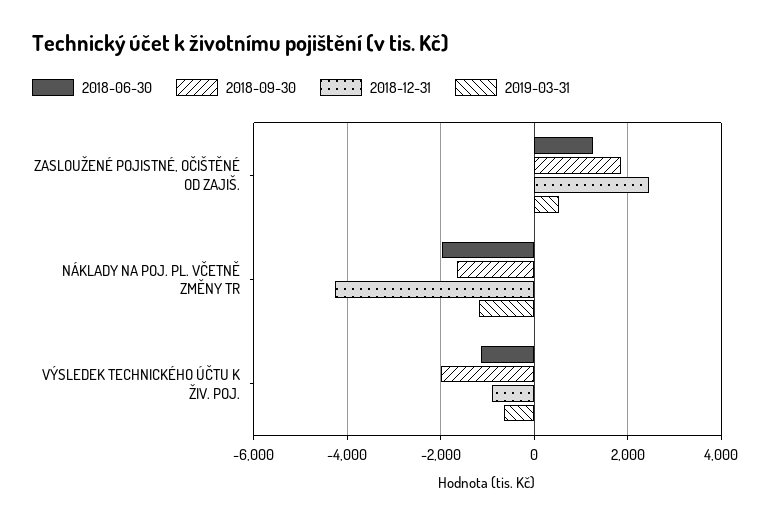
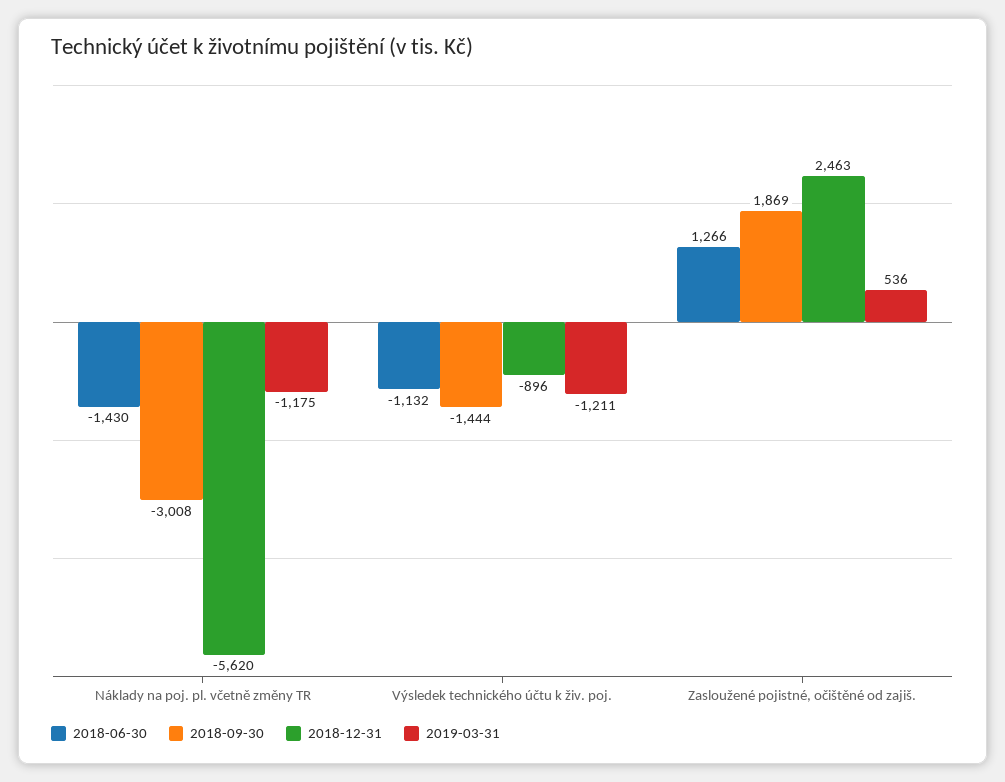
  {
    "2018-06-30": {
      "ZASLOUŽENÉ POJISTNÉ, OČIŠTĚNÉ OD ZAJIŠ.": 1266,
-     "NÁKLADY NA POJ. PL. VČETNĚ ZMĚNY TR": -2000,
+     "NÁKLADY NA POJ. PL. VČETNĚ ZMĚNY TR": -1430,
      "VÝSLEDEK TECHNICKÉHO ÚČTU K ŽIV. POJ.": -1132
    },
    "2018-09-30": {
      "ZASLOUŽENÉ POJISTNÉ, OČIŠTĚNÉ OD ZAJIŠ.": 1869,
-     "NÁKLADY NA POJ. PL. VČETNĚ ZMĚNY TR": -1600,
+     "NÁKLADY NA POJ. PL. VČETNĚ ZMĚNY TR": -3008,
-     "VÝSLEDEK TECHNICKÉHO ÚČTU K ŽIV. POJ.": -2000
+     "VÝSLEDEK TECHNICKÉHO ÚČTU K ŽIV. POJ.": -1444
    },
    "2018-12-31": {
      "ZASLOUŽENÉ POJISTNÉ, OČIŠTĚNÉ OD ZAJIŠ.": 2463,
-     "NÁKLADY NA POJ. PL. VČETNĚ ZMĚNY TR": -4200,
+     "NÁKLADY NA POJ. PL. VČETNĚ ZMĚNY TR": -5620,
      "VÝSLEDEK TECHNICKÉHO ÚČTU K ŽIV. POJ.": -896
    },
    "2019-03-31": {
      "ZASLOUŽENÉ POJISTNÉ, OČIŠTĚNÉ OD ZAJIŠ.": 536,
      "NÁKLADY NA POJ. PL. VČETNĚ ZMĚNY TR": -1175,
-     "VÝSLEDEK TECHNICKÉHO ÚČTU K ŽIV. POJ.": -600
+     "VÝSLEDEK TECHNICKÉHO ÚČTU K ŽIV. POJ.": -1211
    }
  }

